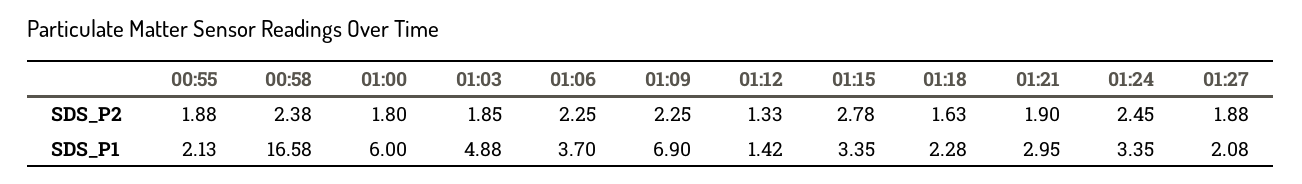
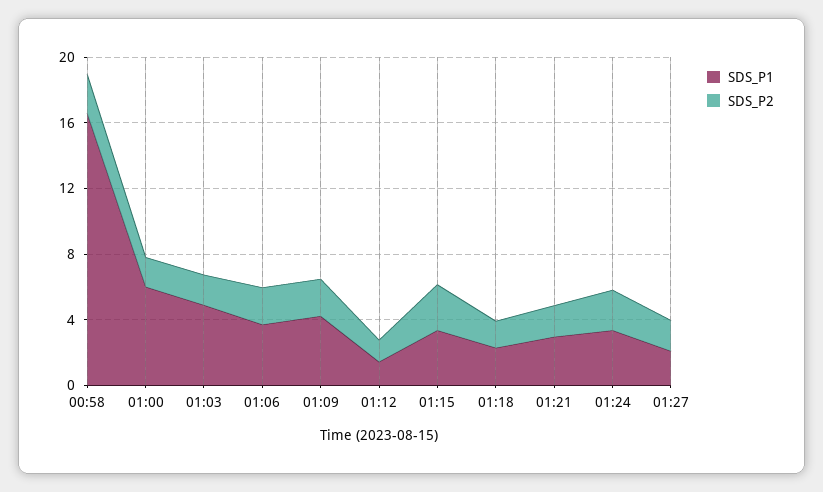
  {
    "SDS_P2": {
-     "00:55": 1.88,
      "00:58": 2.38,
      "01:00": 1.8,
      "01:03": 1.85,
      "01:06": 2.25,
      "01:09": 2.25,
      "01:12": 1.33,
      "01:15": 2.78,
      "01:18": 1.63,
      "01:21": 1.9,
      "01:24": 2.45,
      "01:27": 1.88
    },
    "SDS_P1": {
-     "00:55": 2.13,
      "00:58": 16.58,
      "01:00": 6,
      "01:03": 4.88,
      "01:06": 3.7,
-     "01:09": 6.9,
+     "01:09": 4,
      "01:12": 1.42,
      "01:15": 3.35,
      "01:18": 2.28,
      "01:21": 2.95,
      "01:24": 3.35,
      "01:27": 2.08
    }
  }

